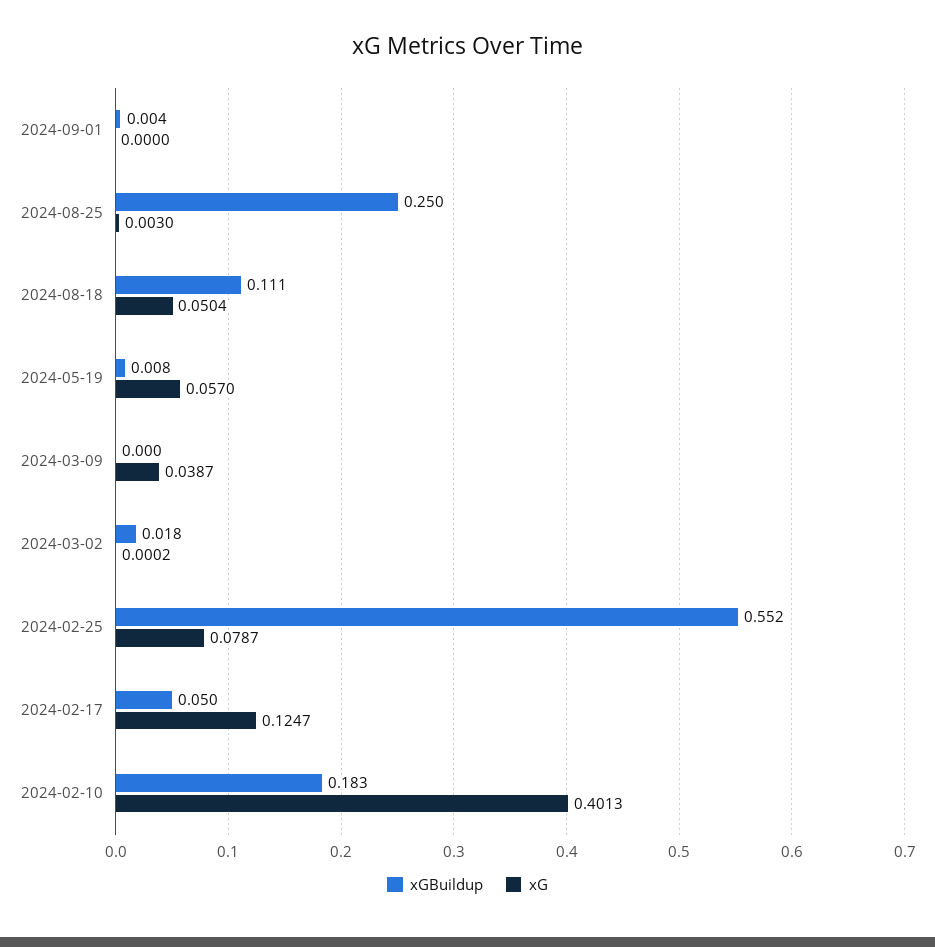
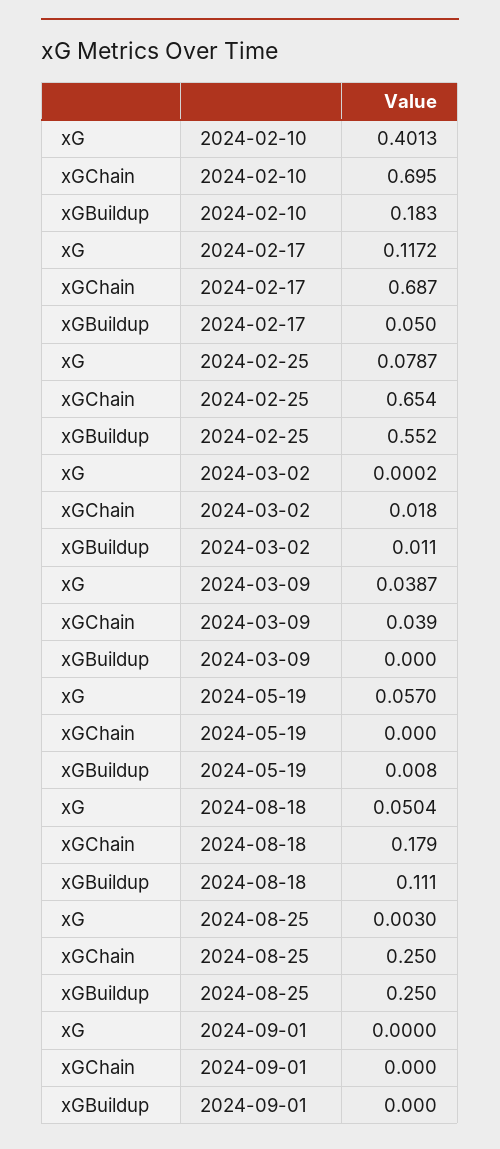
  {
    "xGBuildup": {
-     "2024-09-01": 0.004,
+     "2024-09-01": 0,
      "2024-08-25": 0.25,
      "2024-08-18": 0.111,
      "2024-05-19": 0.008,
      "2024-03-09": 0,
-     "2024-03-02": 0.018,
+     "2024-03-02": 0.011,
      "2024-02-25": 0.552,
      "2024-02-17": 0.05,
      "2024-02-10": 0.183
    },
    "xG": {
      "2024-09-01": 0,
      "2024-08-25": 0.003,
      "2024-08-18": 0.0504,
      "2024-05-19": 0.057,
      "2024-03-09": 0.0387,
      "2024-03-02": 0.0002,
      "2024-02-25": 0.0787,
-     "2024-02-17": 0.1247,
+     "2024-02-17": 0.1172,
      "2024-02-10": 0.4013
-   }
+   },
+   "xGChain": {
+     "2024-02-10": 0.695,
+     "2024-02-17": 0.687,
+     "2024-02-25": 0.654,
+     "2024-03-02": 0.018,
+     "2024-03-09": 0.039,
+     "2024-05-19": 0,
+     "2024-08-18": 0.179,
+     "2024-08-25": 0.25,
+     "2024-09-01": 0
+   }
  }

